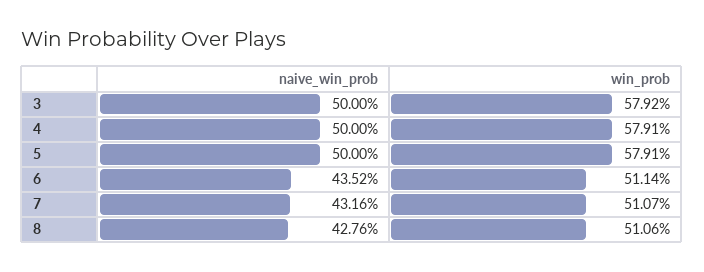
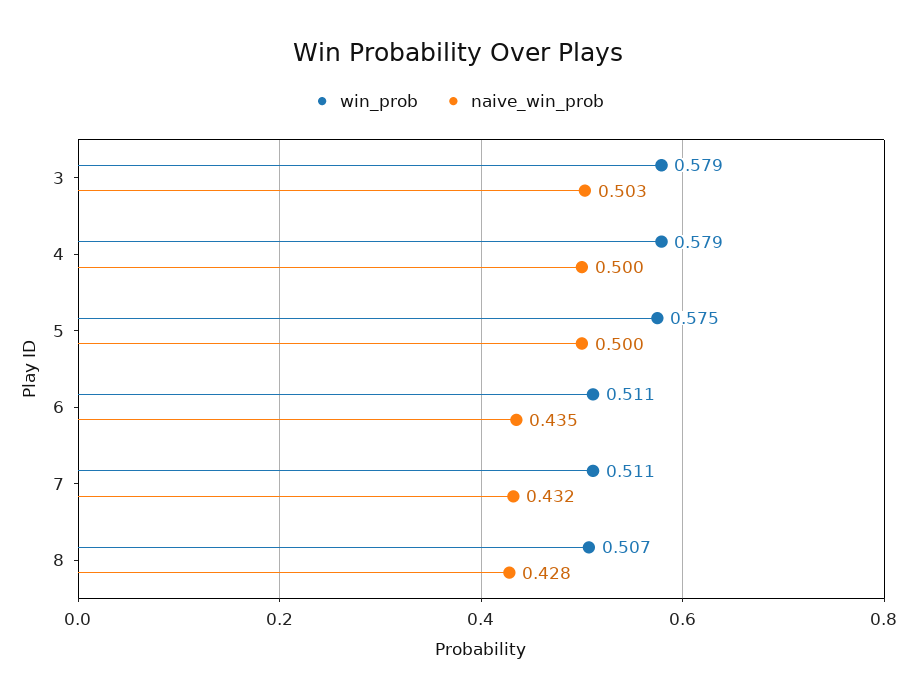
  {
    "naive_win_prob": {
-     "3": 0.5,
+     "3": 0.503,
      "4": 0.5,
      "5": 0.5,
      "6": 0.4352,
      "7": 0.4316,
      "8": 0.4276
    },
    "win_prob": {
      "3": 0.5792,
      "4": 0.5791,
-     "5": 0.5791,
+     "5": 0.575,
      "6": 0.5114,
      "7": 0.5107,
-     "8": 0.5106
+     "8": 0.507
    }
  }

